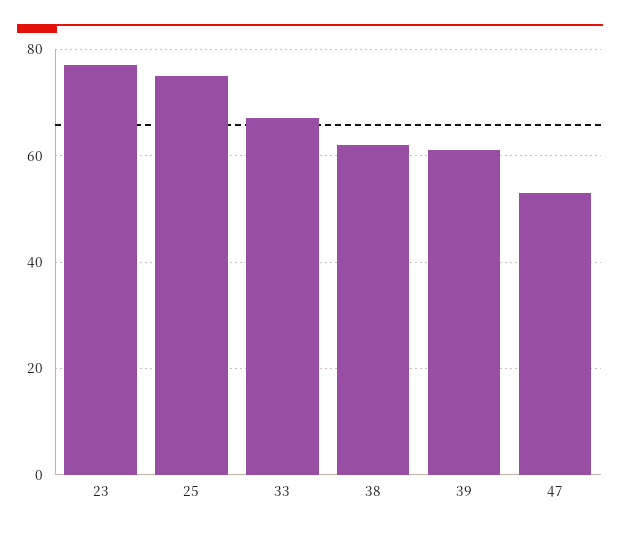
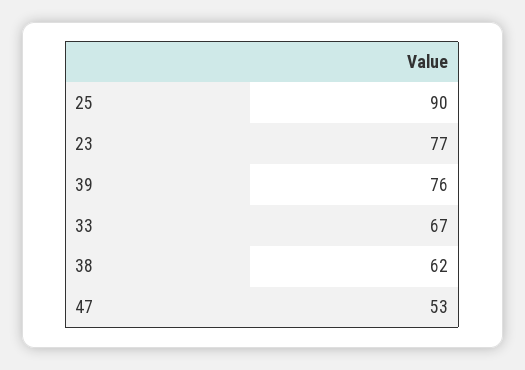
  {
    "23": 77,
-   "25": 75,
+   "25": 90,
    "33": 67,
    "38": 62,
-   "39": 60,
+   "39": 76,
    "47": 53
  }

